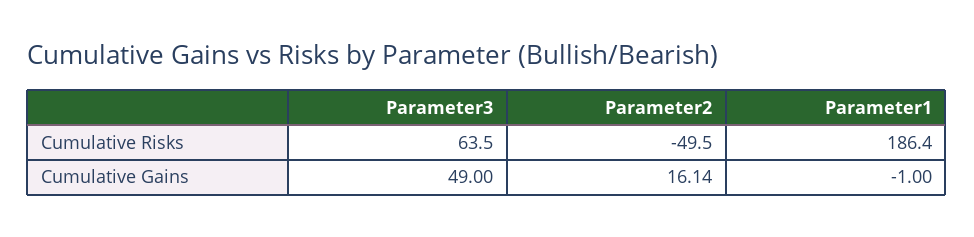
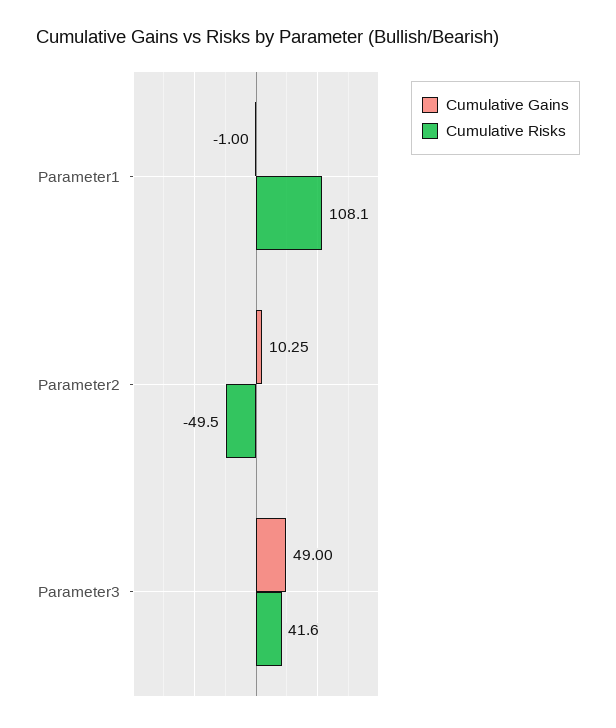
  {
    "Cumulative Risks": {
-     "Parameter3": 63.5,
+     "Parameter3": 41.6,
      "Parameter2": -49.5,
-     "Parameter1": 186.4
+     "Parameter1": 108.1
    },
    "Cumulative Gains": {
      "Parameter3": 49,
-     "Parameter2": 16.14,
+     "Parameter2": 10.25,
      "Parameter1": -1
    }
  }

